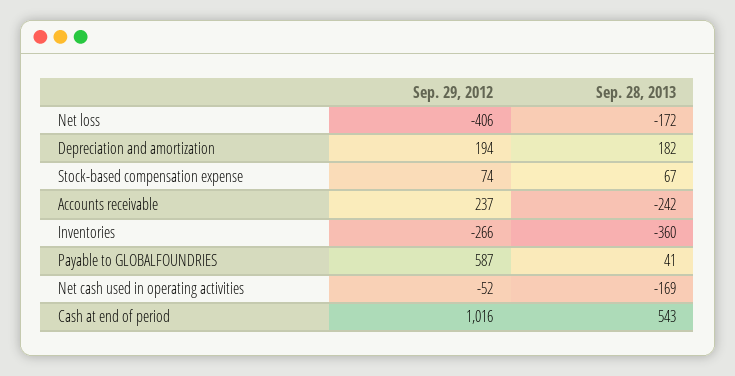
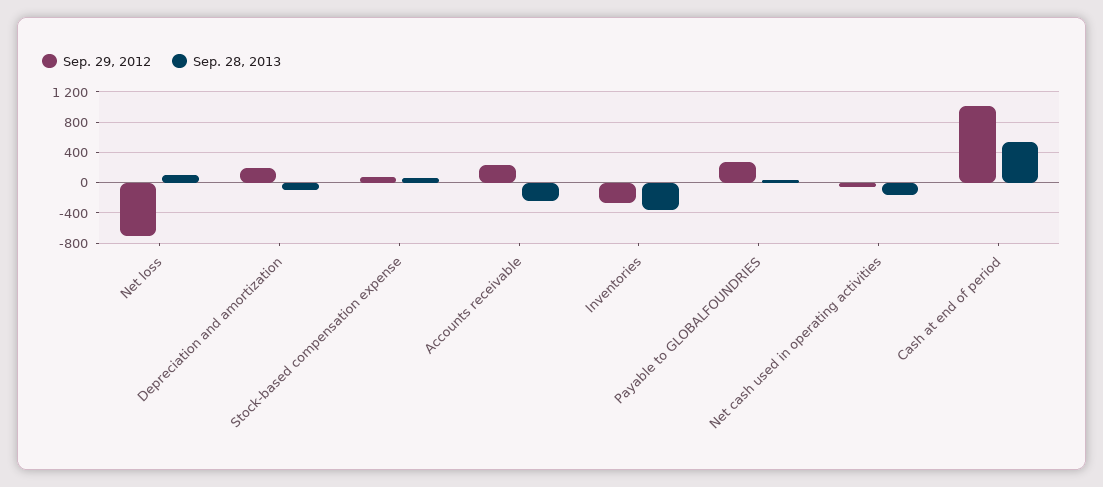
  {
    "Sep. 29, 2012": {
-     "Net loss": -406,
+     "Net loss": -700,
      "Depreciation and amortization": 194,
      "Stock-based compensation expense": 74,
      "Accounts receivable": 237,
      "Inventories": -266,
-     "Payable to GLOBALFOUNDRIES": 587,
+     "Payable to GLOBALFOUNDRIES": 300,
      "Net cash used in operating activities": -52,
      "Cash at end of period": 1016
    },
    "Sep. 28, 2013": {
-     "Net loss": -172,
+     "Net loss": 100,
-     "Depreciation and amortization": 182,
+     "Depreciation and amortization": -100,
      "Stock-based compensation expense": 67,
      "Accounts receivable": -242,
      "Inventories": -360,
      "Payable to GLOBALFOUNDRIES": 41,
      "Net cash used in operating activities": -169,
      "Cash at end of period": 543
    }
  }

